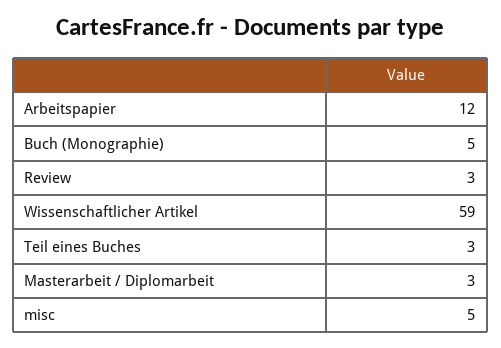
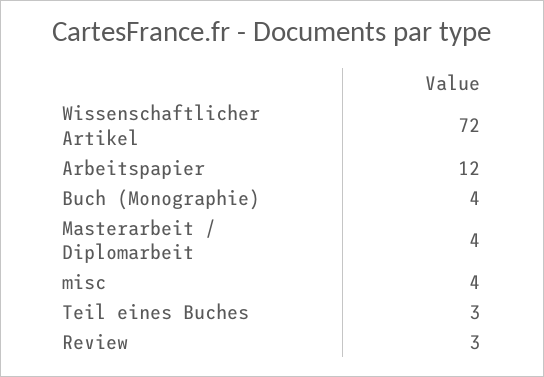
  {
    "Arbeitspapier": 12,
-   "Buch (Monographie)": 5,
+   "Buch (Monographie)": 4,
    "Review": 3,
-   "Wissenschaftlicher Artikel": 59,
+   "Wissenschaftlicher Artikel": 72,
    "Teil eines Buches": 3,
-   "Masterarbeit / Diplomarbeit": 3,
+   "Masterarbeit / Diplomarbeit": 4,
-   "misc": 5
+   "misc": 4
  }

